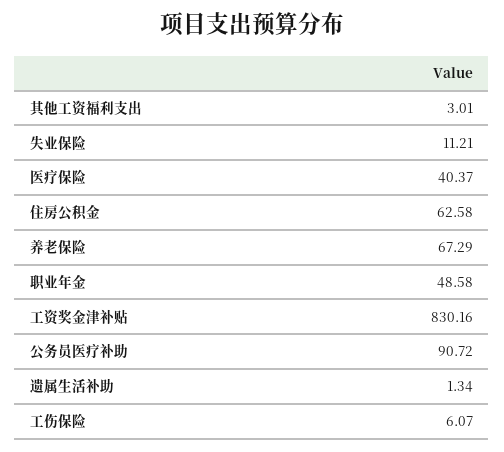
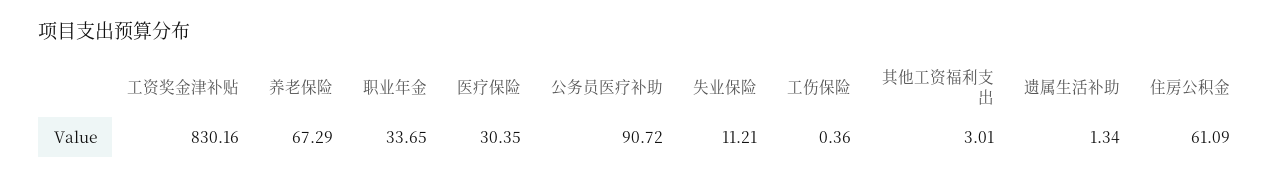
  {
    "其他工资福利支出": 3.01,
    "失业保险": 11.21,
-   "医疗保险": 40.37,
+   "医疗保险": 30.35,
-   "住房公积金": 62.58,
+   "住房公积金": 61.09,
    "养老保险": 67.29,
-   "职业年金": 48.58,
+   "职业年金": 33.65,
    "工资奖金津补贴": 830.16,
    "公务员医疗补助": 90.72,
    "遗属生活补助": 1.34,
-   "工伤保险": 6.07
+   "工伤保险": 0.36
  }

